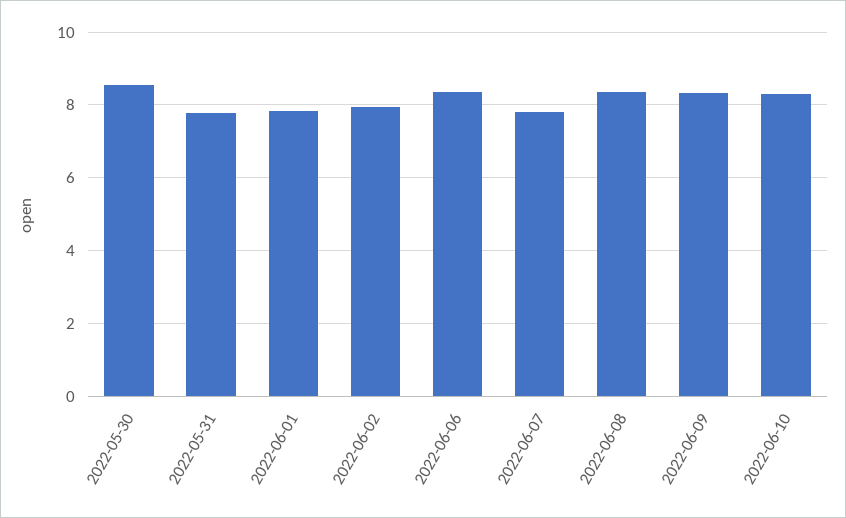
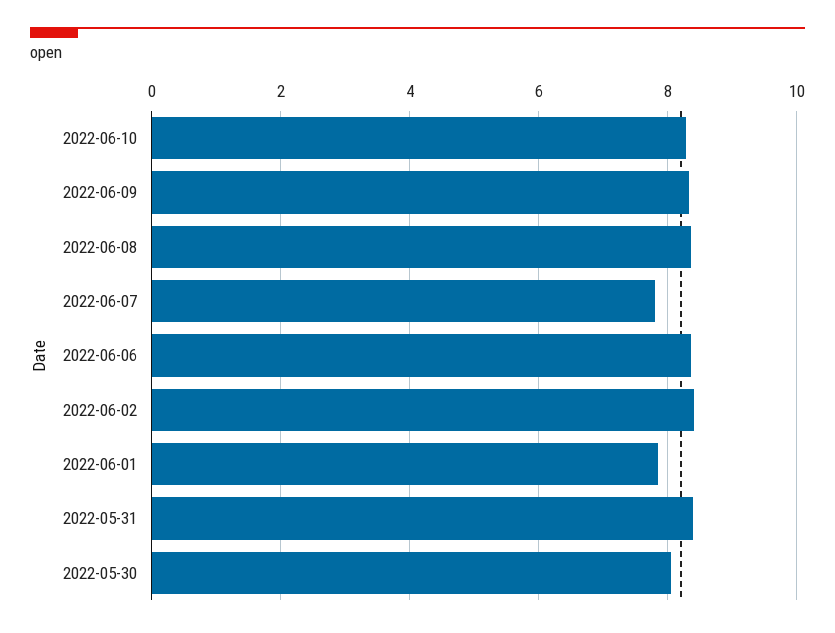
  {
-   "2022-05-30": 8.6,
+   "2022-05-30": 8,
-   "2022-05-31": 7.8,
+   "2022-05-31": 8.4,
    "2022-06-01": 7.8,
-   "2022-06-02": 8,
+   "2022-06-02": 8.4,
    "2022-06-06": 8.4,
    "2022-06-07": 7.8,
    "2022-06-08": 8.4,
    "2022-06-09": 8.4,
    "2022-06-10": 8.2
  }

